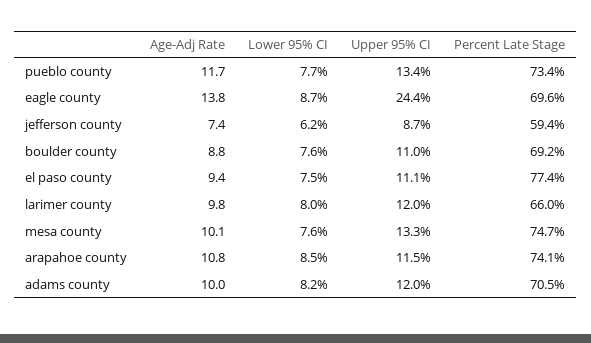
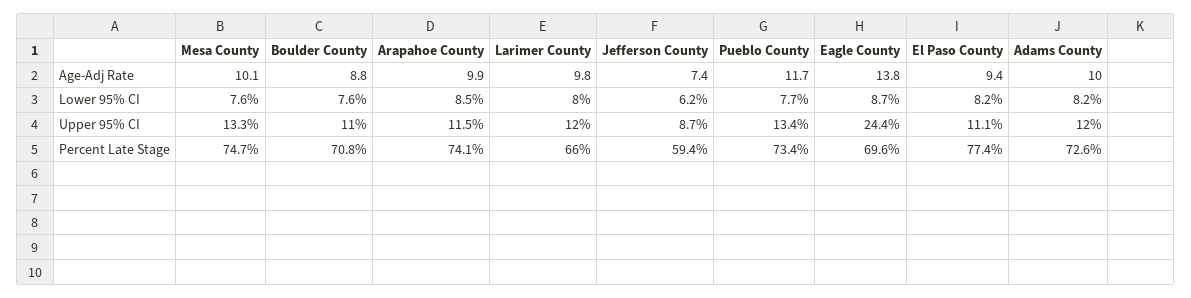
  {
    "Age-Adj Rate": {
      "pueblo county": 11.7,
      "eagle county": 13.8,
      "jefferson county": 7.4,
      "boulder county": 8.8,
      "el paso county": 9.4,
      "larimer county": 9.8,
      "mesa county": 10.1,
-     "arapahoe county": 10.8,
+     "arapahoe county": 9.9,
      "adams county": 10
    },
    "Lower 95% CI": {
      "pueblo county": 7.7,
      "eagle county": 8.7,
      "jefferson county": 6.2,
      "boulder county": 7.6,
-     "el paso county": 7.5,
+     "el paso county": 8.2,
      "larimer county": 8,
      "mesa county": 7.6,
      "arapahoe county": 8.5,
      "adams county": 8.2
    },
    "Upper 95% CI": {
      "pueblo county": 13.4,
      "eagle county": 24.4,
      "jefferson county": 8.7,
      "boulder county": 11,
      "el paso county": 11.1,
      "larimer county": 12,
      "mesa county": 13.3,
      "arapahoe county": 11.5,
      "adams county": 12
    },
    "Percent Late Stage": {
      "pueblo county": 73.4,
      "eagle county": 69.6,
      "jefferson county": 59.4,
-     "boulder county": 69.2,
+     "boulder county": 70.8,
      "el paso county": 77.4,
      "larimer county": 66,
      "mesa county": 74.7,
      "arapahoe county": 74.1,
-     "adams county": 70.5
+     "adams county": 72.6
    }
  }

